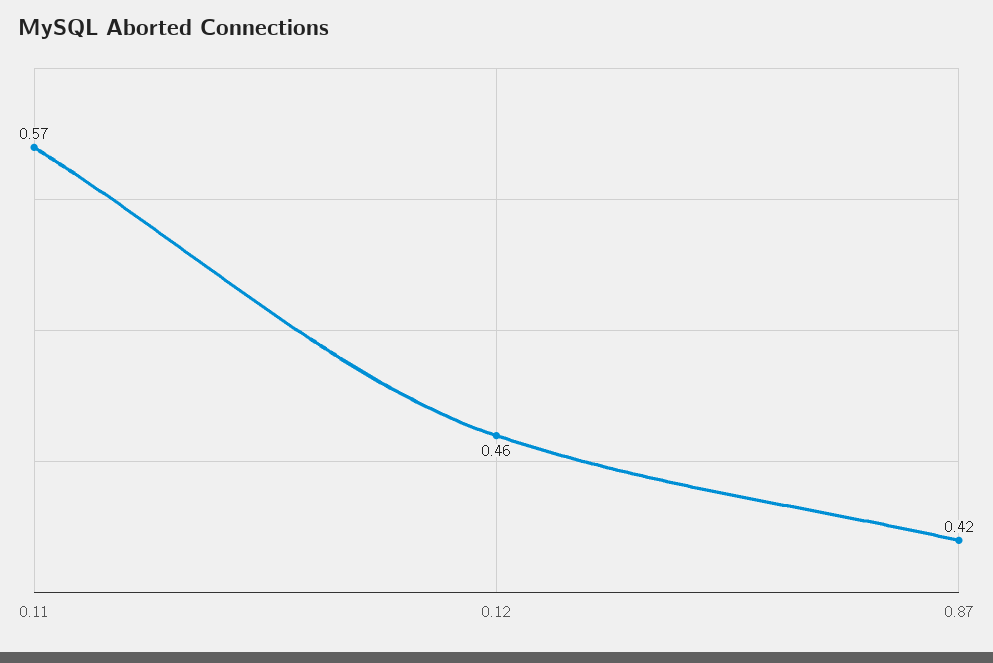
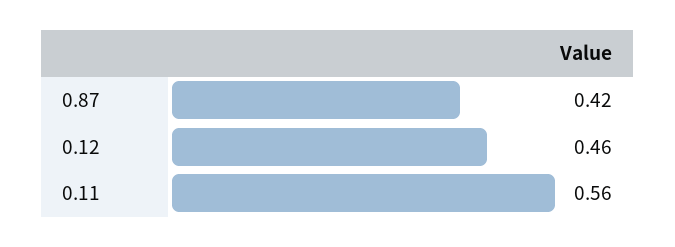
  {
-   "0.11": 0.57,
+   "0.11": 0.56,
    "0.12": 0.46,
    "0.87": 0.42
  }

